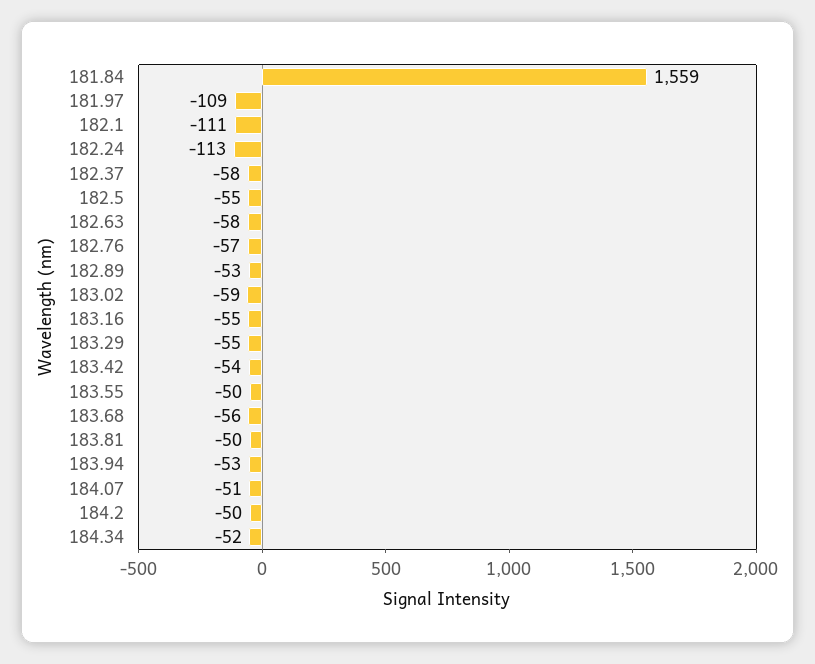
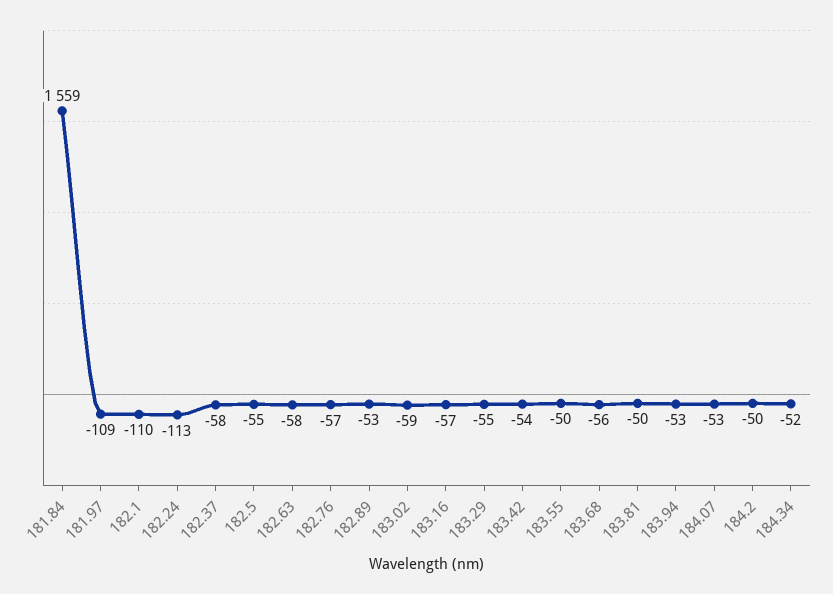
  {
    "181.84": 1559,
    "181.97": -109,
-   "182.1": -111,
+   "182.1": -110,
    "182.24": -113,
    "182.37": -58,
    "182.5": -55,
    "182.63": -58,
    "182.76": -57,
    "182.89": -53,
    "183.02": -59,
-   "183.16": -55,
+   "183.16": -57,
    "183.29": -55,
    "183.42": -54,
    "183.55": -50,
    "183.68": -56,
    "183.81": -50,
    "183.94": -53,
-   "184.07": -51,
+   "184.07": -53,
    "184.2": -50,
    "184.34": -52
  }

